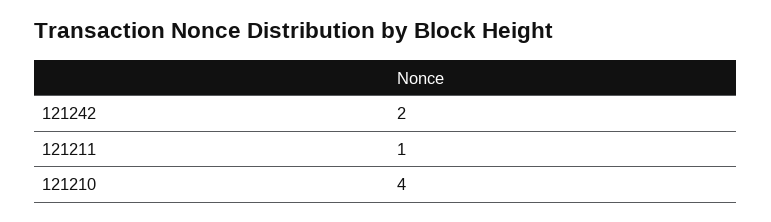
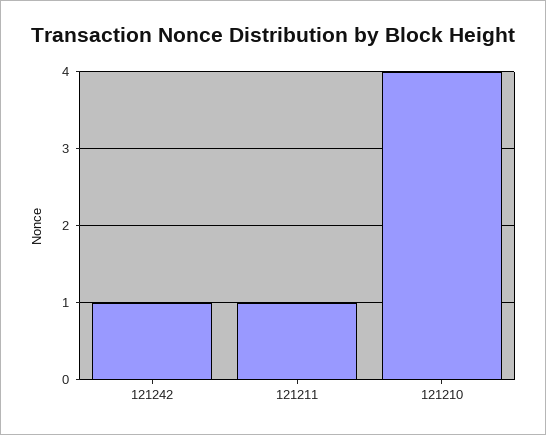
  {
-   "121242": 2,
+   "121242": 1,
    "121211": 1,
    "121210": 4
  }

